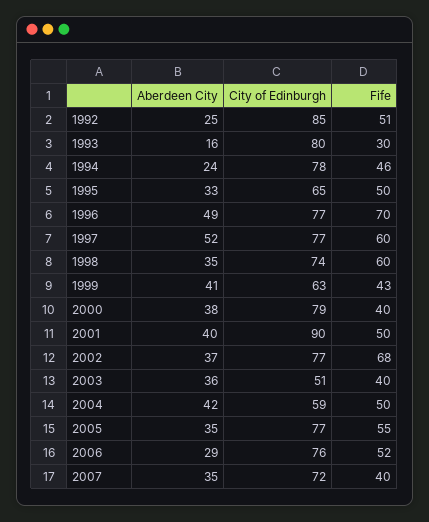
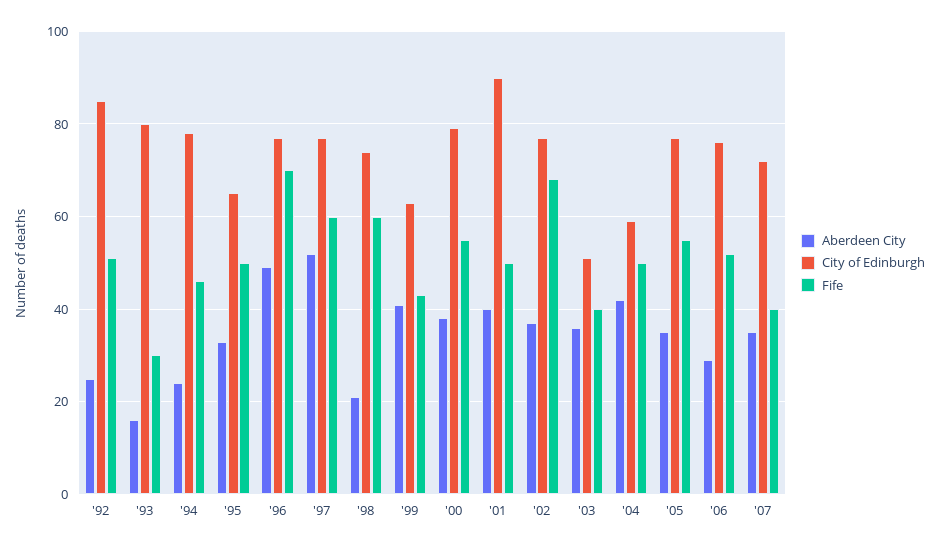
  {
    "Aberdeen City": {
      "1992": 25,
      "1993": 16,
      "1994": 24,
      "1995": 33,
      "1996": 49,
      "1997": 52,
-     "1998": 35,
+     "1998": 20,
      "1999": 41,
      "2000": 38,
      "2001": 40,
      "2002": 37,
      "2003": 36,
      "2004": 42,
      "2005": 35,
      "2006": 29,
      "2007": 35
    },
    "City of Edinburgh": {
      "1992": 85,
      "1993": 80,
      "1994": 78,
      "1995": 65,
      "1996": 77,
      "1997": 77,
      "1998": 74,
      "1999": 63,
      "2000": 79,
      "2001": 90,
      "2002": 77,
      "2003": 51,
      "2004": 59,
      "2005": 77,
      "2006": 76,
      "2007": 72
    },
    "Fife": {
      "1992": 51,
      "1993": 30,
      "1994": 46,
      "1995": 50,
      "1996": 70,
      "1997": 60,
      "1998": 60,
      "1999": 43,
-     "2000": 40,
+     "2000": 55,
      "2001": 50,
      "2002": 68,
      "2003": 40,
      "2004": 50,
      "2005": 55,
      "2006": 52,
      "2007": 40
    }
  }

